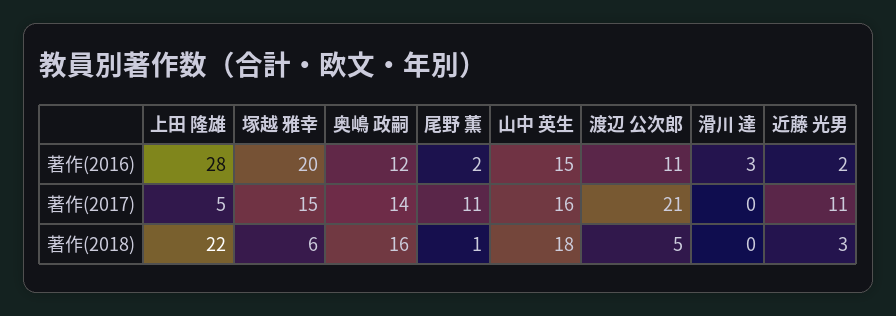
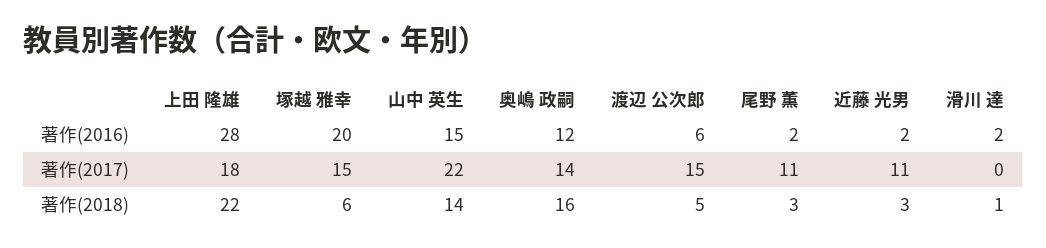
  {
    "上田 隆雄": {
      "著作(2016)": 28,
-     "著作(2017)": 5,
+     "著作(2017)": 18,
      "著作(2018)": 22
    },
    "塚越 雅幸": {
      "著作(2016)": 20,
      "著作(2017)": 15,
      "著作(2018)": 6
    },
    "奥嶋 政嗣": {
      "著作(2016)": 12,
      "著作(2017)": 14,
      "著作(2018)": 16
    },
    "尾野 薫": {
      "著作(2016)": 2,
      "著作(2017)": 11,
-     "著作(2018)": 1
+     "著作(2018)": 3
    },
    "山中 英生": {
      "著作(2016)": 15,
-     "著作(2017)": 16,
+     "著作(2017)": 22,
-     "著作(2018)": 18
+     "著作(2018)": 14
    },
    "渡辺 公次郎": {
-     "著作(2016)": 11,
+     "著作(2016)": 6,
-     "著作(2017)": 21,
+     "著作(2017)": 15,
      "著作(2018)": 5
    },
    "滑川 達": {
-     "著作(2016)": 3,
+     "著作(2016)": 2,
      "著作(2017)": 0,
-     "著作(2018)": 0
+     "著作(2018)": 1
    },
    "近藤 光男": {
      "著作(2016)": 2,
      "著作(2017)": 11,
      "著作(2018)": 3
    }
  }

